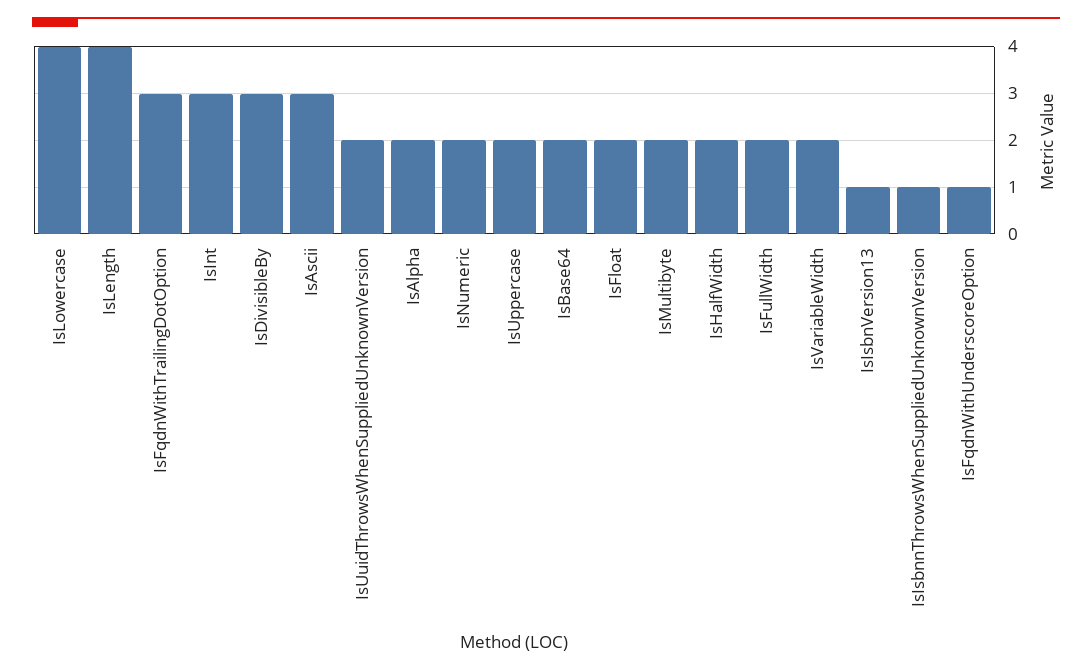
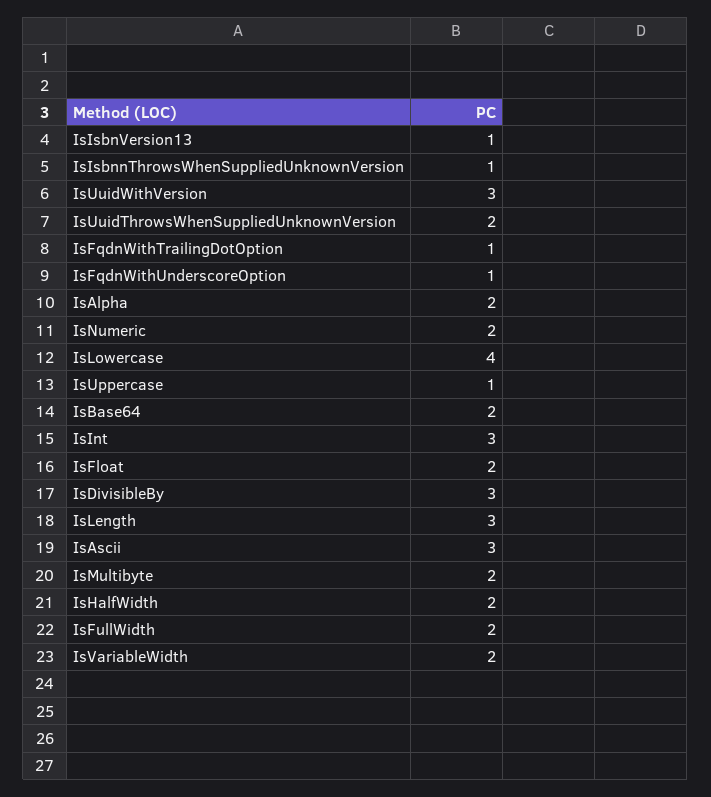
  {
    "IsLowercase": 4,
-   "IsLength": 4,
+   "IsLength": 3,
-   "IsFqdnWithTrailingDotOption": 3,
+   "IsFqdnWithTrailingDotOption": 1,
    "IsInt": 3,
    "IsDivisibleBy": 3,
    "IsAscii": 3,
    "IsUuidThrowsWhenSuppliedUnknownVersion": 2,
    "IsAlpha": 2,
    "IsNumeric": 2,
-   "IsUppercase": 2,
+   "IsUppercase": 1,
    "IsBase64": 2,
    "IsFloat": 2,
    "IsMultibyte": 2,
    "IsHalfWidth": 2,
    "IsFullWidth": 2,
    "IsVariableWidth": 2,
    "IsIsbnVersion13": 1,
    "IsIsbnnThrowsWhenSuppliedUnknownVersion": 1,
-   "IsFqdnWithUnderscoreOption": 1
+   "IsFqdnWithUnderscoreOption": 1,
+   "IsUuidWithVersion": 3
  }

